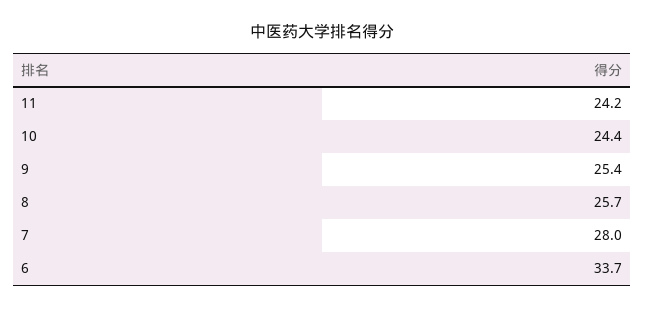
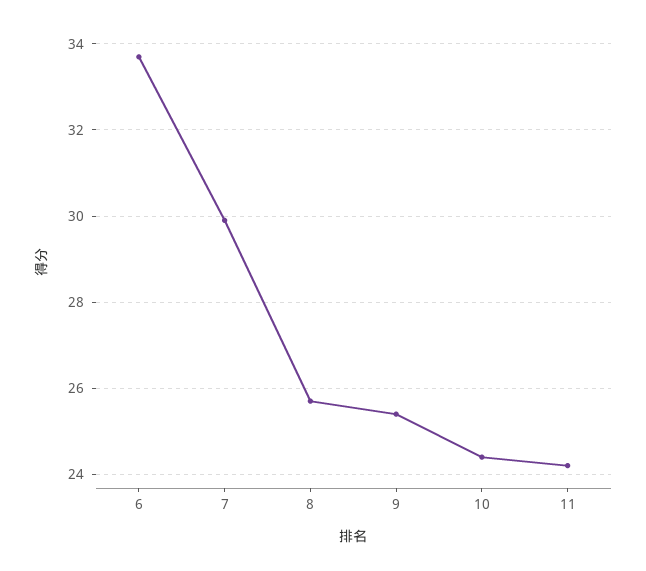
  {
    "11": 24.2,
    "10": 24.4,
    "9": 25.4,
    "8": 25.7,
-   "7": 28,
+   "7": 30,
    "6": 33.7
  }

